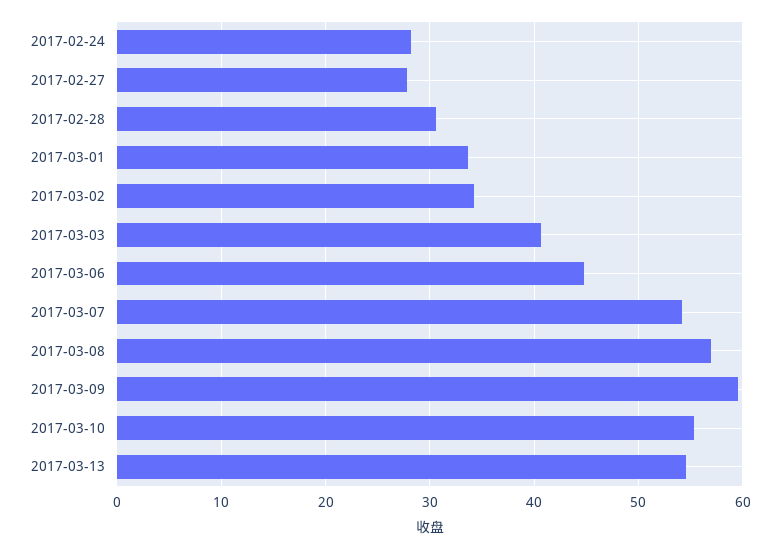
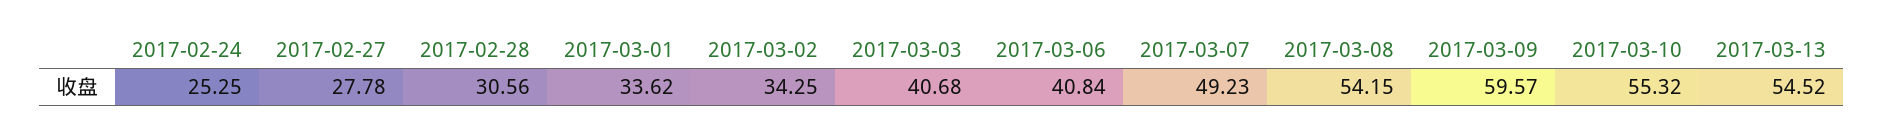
  {
-   "2017-02-24": 28,
+   "2017-02-24": 25.25,
    "2017-02-27": 27.78,
    "2017-02-28": 30.56,
    "2017-03-01": 33.62,
    "2017-03-02": 34.25,
    "2017-03-03": 40.68,
-   "2017-03-06": 45,
+   "2017-03-06": 40.84,
-   "2017-03-07": 54,
+   "2017-03-07": 49.23,
-   "2017-03-08": 57,
+   "2017-03-08": 54.15,
    "2017-03-09": 59.57,
    "2017-03-10": 55.32,
    "2017-03-13": 54.52
  }

